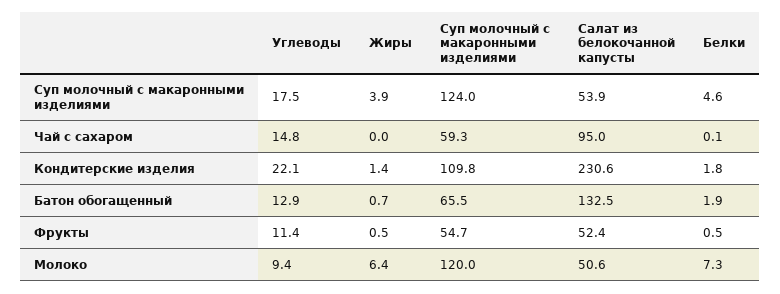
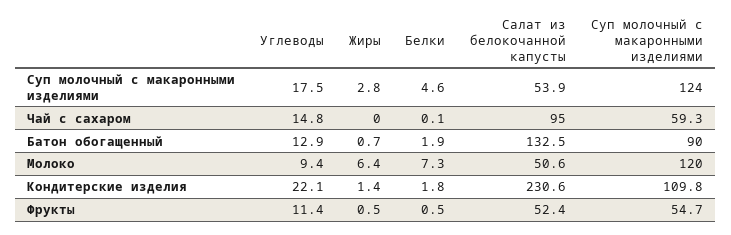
  {
    "Углеводы": {
      "Суп молочный с макаронными изделиями": 17.5,
      "Чай с сахаром": 14.8,
      "Кондитерские изделия": 22.1,
      "Батон обогащенный": 12.9,
      "Фрукты": 11.4,
      "Молоко": 9.4
    },
    "Жиры": {
-     "Суп молочный с макаронными изделиями": 3.9,
+     "Суп молочный с макаронными изделиями": 2.8,
      "Чай с сахаром": 0,
      "Кондитерские изделия": 1.4,
      "Батон обогащенный": 0.7,
      "Фрукты": 0.5,
      "Молоко": 6.4
    },
    "Суп молочный с макаронными изделиями": {
      "Суп молочный с макаронными изделиями": 124,
      "Чай с сахаром": 59.3,
      "Кондитерские изделия": 109.8,
-     "Батон обогащенный": 65.5,
+     "Батон обогащенный": 90,
      "Фрукты": 54.7,
      "Молоко": 120
    },
    "Салат из белокочанной капусты": {
      "Суп молочный с макаронными изделиями": 53.9,
      "Чай с сахаром": 95,
      "Кондитерские изделия": 230.6,
      "Батон обогащенный": 132.5,
      "Фрукты": 52.4,
      "Молоко": 50.6
    },
    "Белки": {
      "Суп молочный с макаронными изделиями": 4.6,
      "Чай с сахаром": 0.1,
      "Кондитерские изделия": 1.8,
      "Батон обогащенный": 1.9,
      "Фрукты": 0.5,
      "Молоко": 7.3
    }
  }

